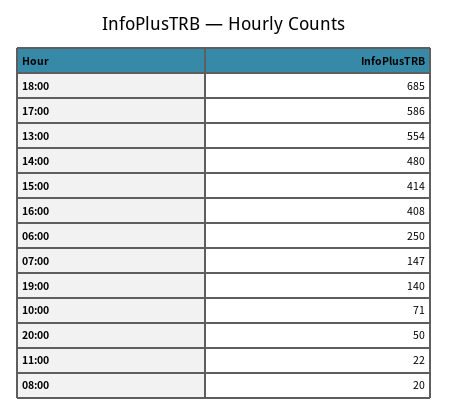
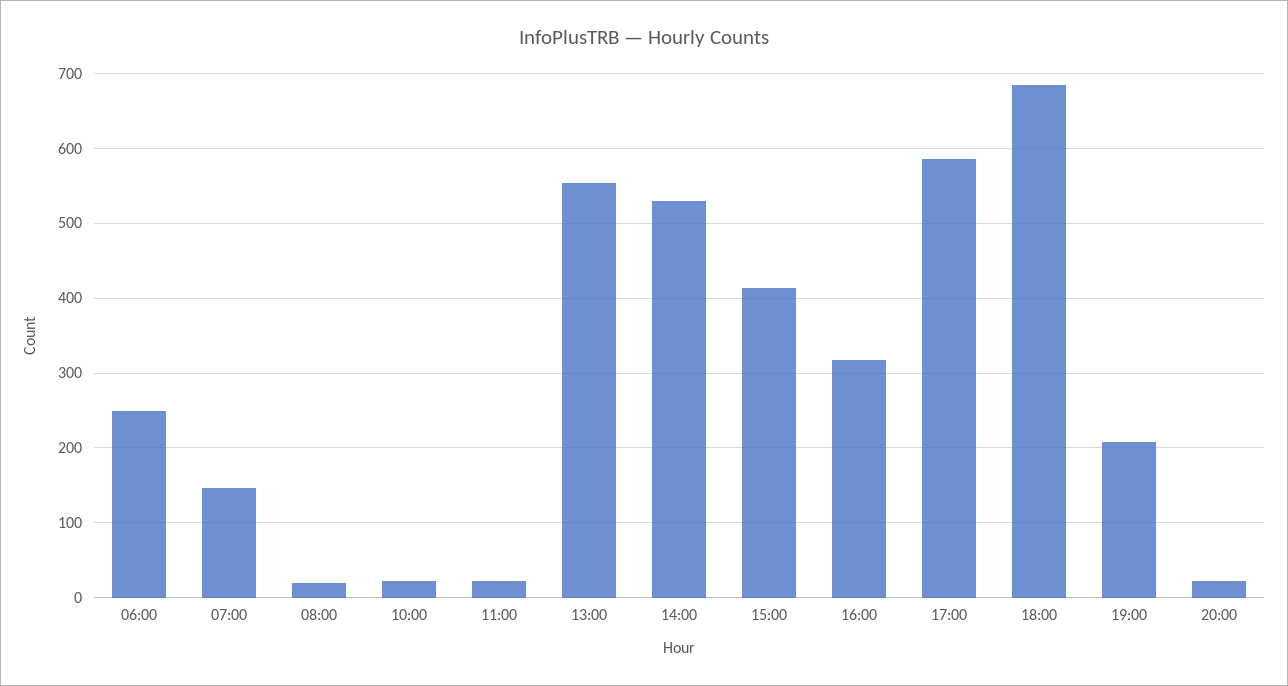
  {
    "18:00": 685,
    "17:00": 586,
    "13:00": 554,
-   "14:00": 480,
+   "14:00": 530,
    "15:00": 414,
-   "16:00": 408,
+   "16:00": 320,
    "06:00": 250,
    "07:00": 147,
-   "19:00": 140,
+   "19:00": 210,
-   "10:00": 71,
+   "10:00": 20,
-   "20:00": 50,
+   "20:00": 20,
    "11:00": 22,
    "08:00": 20
  }

